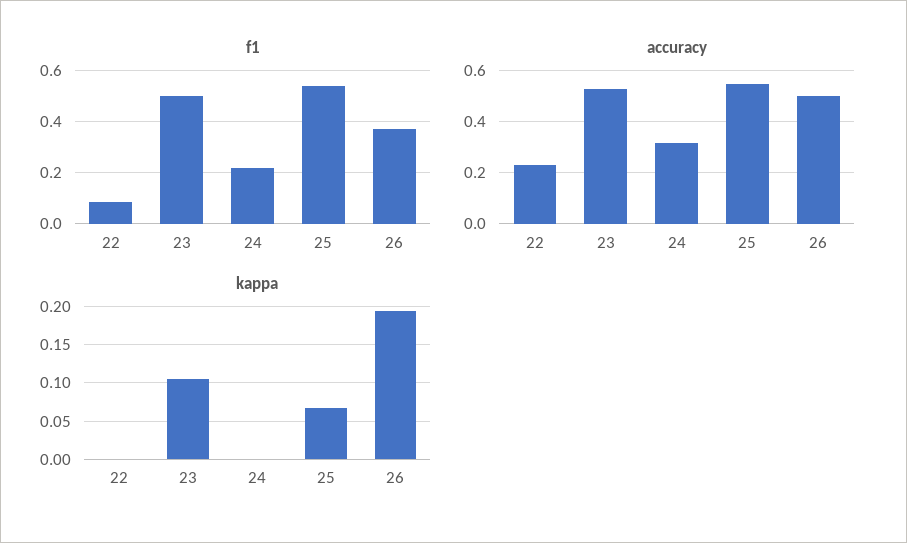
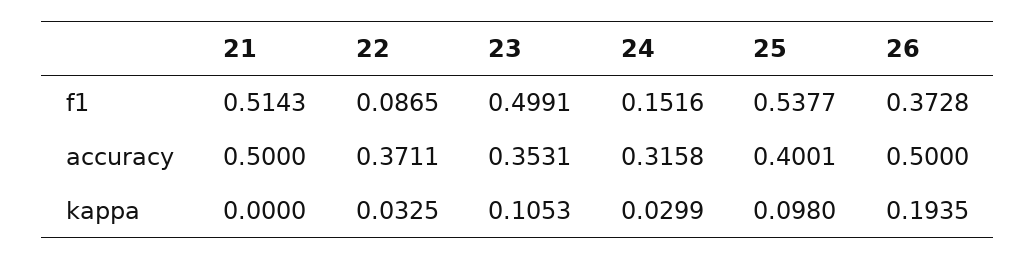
  {
    "f1": {
      "22": 0.0865,
      "23": 0.4991,
-     "24": 0.225,
+     "24": 0.1516,
      "25": 0.5377,
-     "26": 0.3728
+     "26": 0.3728,
+     "21": 0.5143
    },
    "accuracy": {
-     "22": 0.225,
+     "22": 0.3711,
-     "23": 0.525,
+     "23": 0.3531,
      "24": 0.3158,
-     "25": 0.55,
+     "25": 0.4001,
-     "26": 0.5
+     "26": 0.5,
+     "21": 0.5
    },
    "kappa": {
-     "22": 0,
+     "22": 0.0325,
      "23": 0.1053,
-     "24": 0,
+     "24": 0.0299,
-     "25": 0.07,
+     "25": 0.098,
-     "26": 0.1935
+     "26": 0.1935,
+     "21": 0
    }
  }

